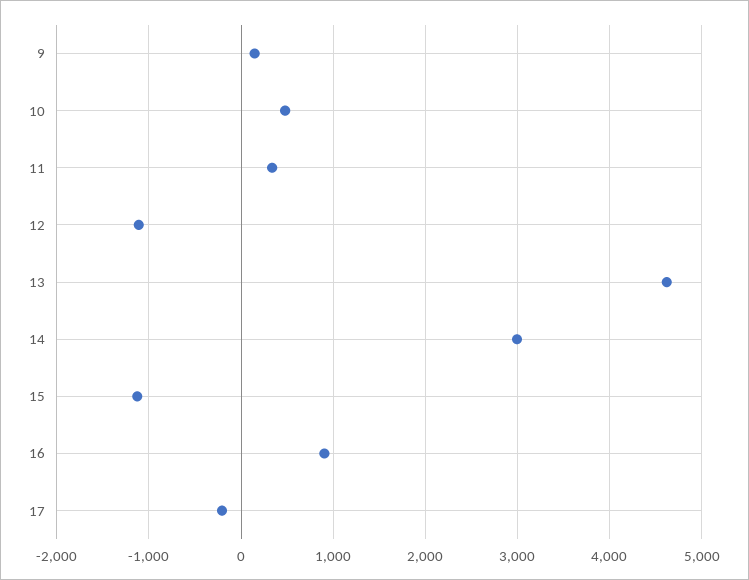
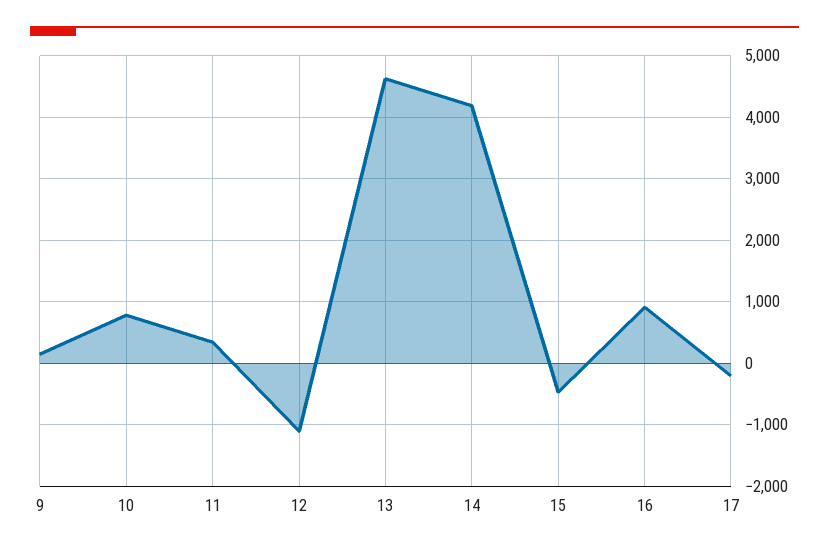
  {
    "9": 100,
-   "10": 500,
+   "10": 800,
    "11": 300,
    "12": -1100,
    "13": 4600,
-   "14": 3000,
+   "14": 4200,
-   "15": -1100,
+   "15": -500,
    "16": 900,
    "17": -200
  }

